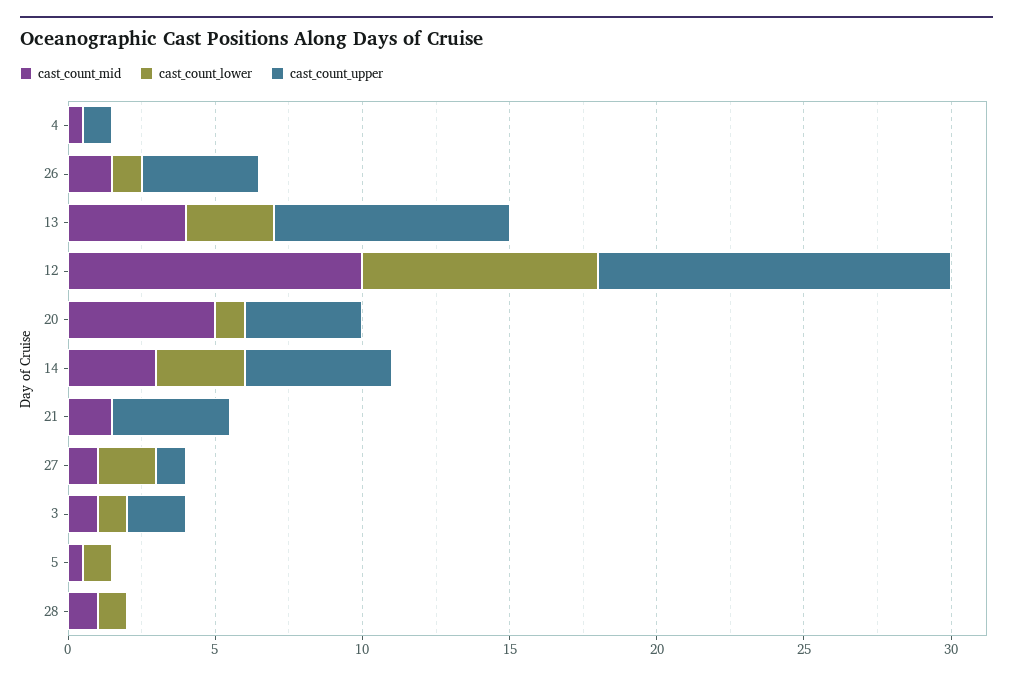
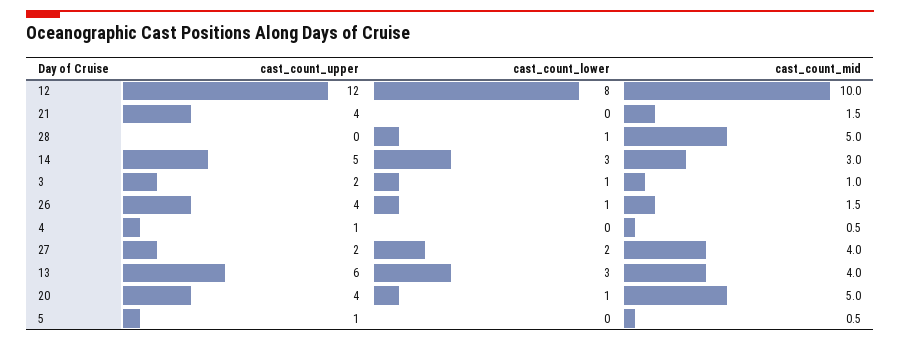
  {
    "cast_count_mid": {
      "4": 0.5,
      "26": 1.5,
      "13": 4,
      "12": 10,
      "20": 5,
      "14": 3,
      "21": 1.5,
-     "27": 1,
+     "27": 4,
      "3": 1,
      "5": 0.5,
-     "28": 1
+     "28": 5
    },
    "cast_count_lower": {
      "4": 0,
      "26": 1,
      "13": 3,
      "12": 8,
      "20": 1,
      "14": 3,
      "21": 0,
      "27": 2,
      "3": 1,
-     "5": 1,
+     "5": 0,
      "28": 1
    },
    "cast_count_upper": {
      "4": 1,
      "26": 4,
-     "13": 8,
+     "13": 6,
      "12": 12,
      "20": 4,
      "14": 5,
      "21": 4,
-     "27": 1,
+     "27": 2,
      "3": 2,
-     "5": 0,
+     "5": 1,
      "28": 0
    }
  }

